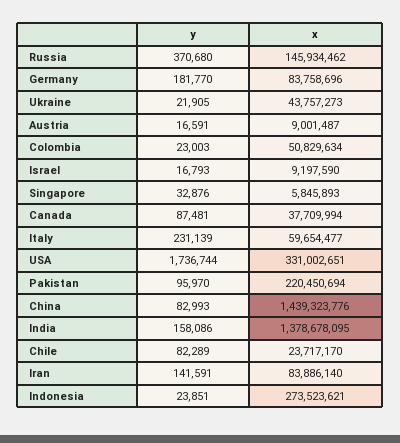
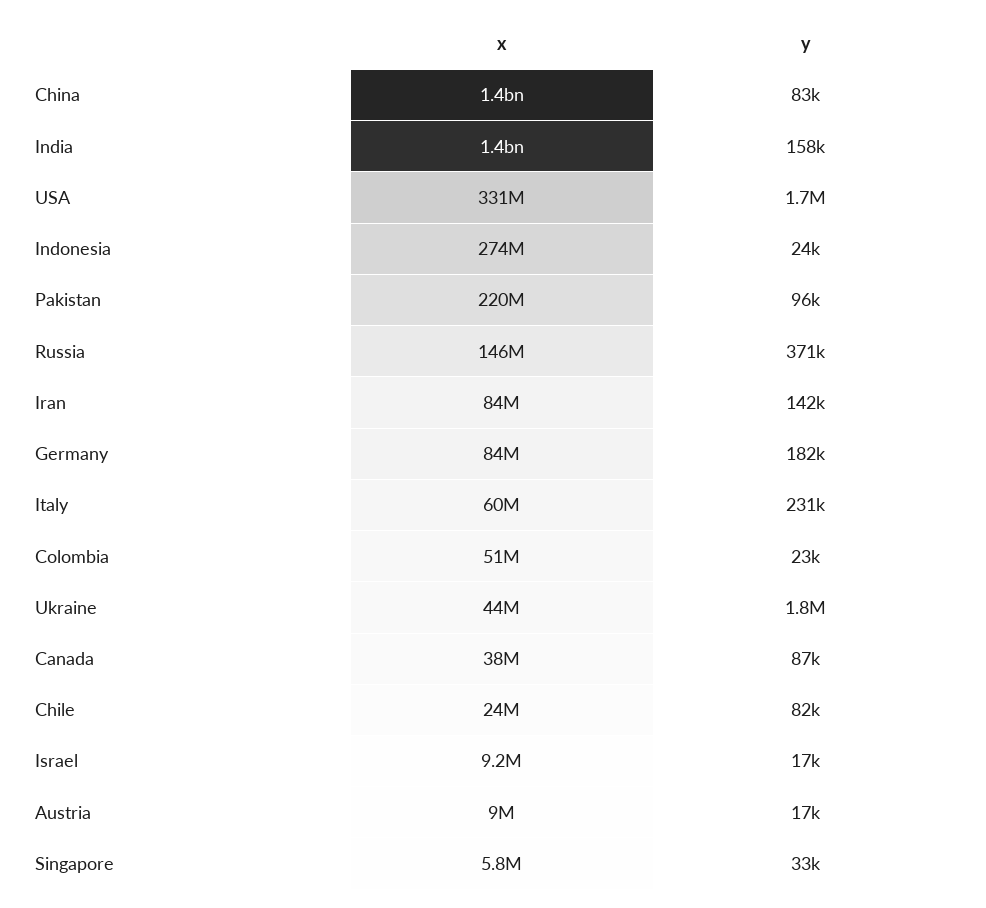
  {
    "y": {
      "Russia": 370680,
      "Germany": 181770,
-     "Ukraine": 21905,
+     "Ukraine": 1800000,
      "Austria": 16591,
      "Colombia": 23003,
      "Israel": 16793,
      "Singapore": 32876,
      "Canada": 87481,
      "Italy": 231139,
      "USA": 1736744,
      "Pakistan": 95970,
      "China": 82993,
      "India": 158086,
      "Chile": 82289,
      "Iran": 141591,
      "Indonesia": 23851
    },
    "x": {
      "Russia": 145934462,
      "Germany": 83758696,
      "Ukraine": 43757273,
      "Austria": 9001487,
      "Colombia": 50829634,
      "Israel": 9197590,
      "Singapore": 5845893,
      "Canada": 37709994,
      "Italy": 59654477,
      "USA": 331002651,
      "Pakistan": 220450694,
      "China": 1439323776,
      "India": 1378678095,
      "Chile": 23717170,
      "Iran": 83886140,
      "Indonesia": 273523621
    }
  }

